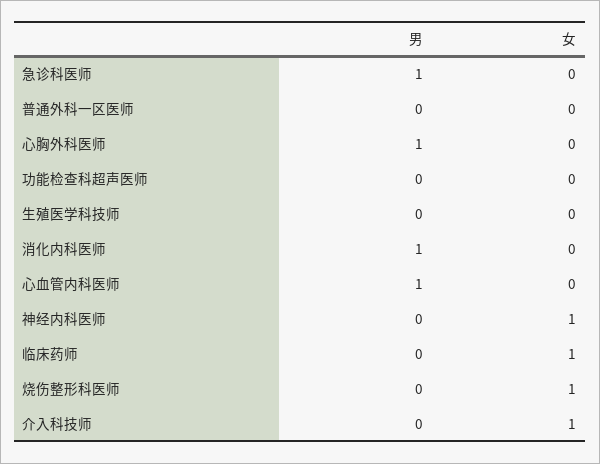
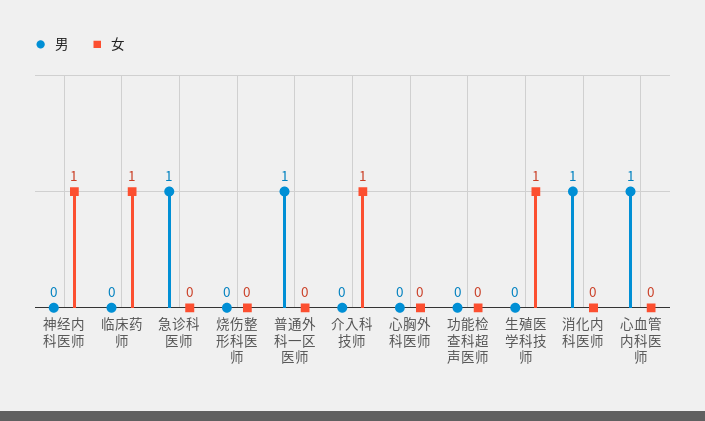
  {
    "男": {
      "急诊科医师": 1,
-     "普通外科一区医师": 0,
+     "普通外科一区医师": 1,
-     "心胸外科医师": 1,
+     "心胸外科医师": 0,
      "功能检查科超声医师": 0,
      "生殖医学科技师": 0,
      "消化内科医师": 1,
      "心血管内科医师": 1,
      "神经内科医师": 0,
      "临床药师": 0,
      "烧伤整形科医师": 0,
      "介入科技师": 0
    },
    "女": {
      "急诊科医师": 0,
      "普通外科一区医师": 0,
      "心胸外科医师": 0,
      "功能检查科超声医师": 0,
-     "生殖医学科技师": 0,
+     "生殖医学科技师": 1,
      "消化内科医师": 0,
      "心血管内科医师": 0,
      "神经内科医师": 1,
      "临床药师": 1,
-     "烧伤整形科医师": 1,
+     "烧伤整形科医师": 0,
      "介入科技师": 1
    }
  }

